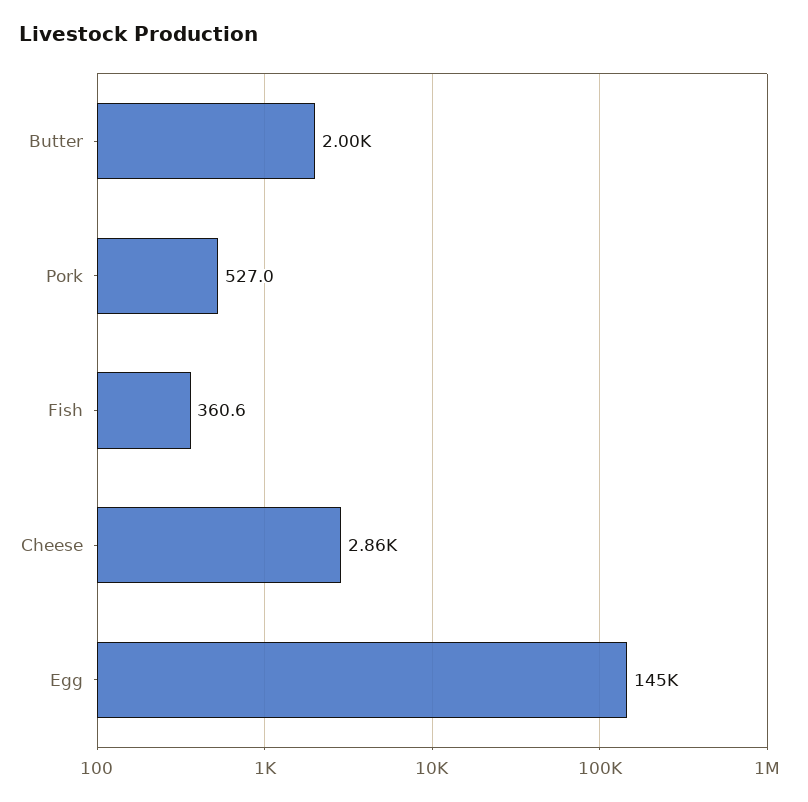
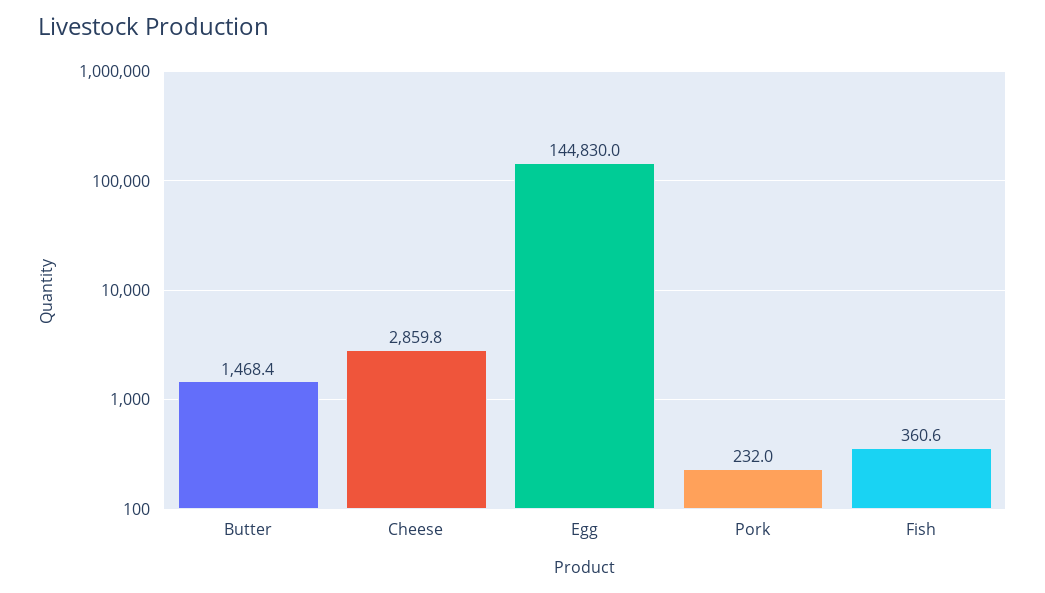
  {
-   "Butter": 2000,
+   "Butter": 1468.4,
-   "Pork": 527,
+   "Pork": 232,
    "Fish": 360.6,
    "Cheese": 2859.8,
    "Egg": 144830
  }

